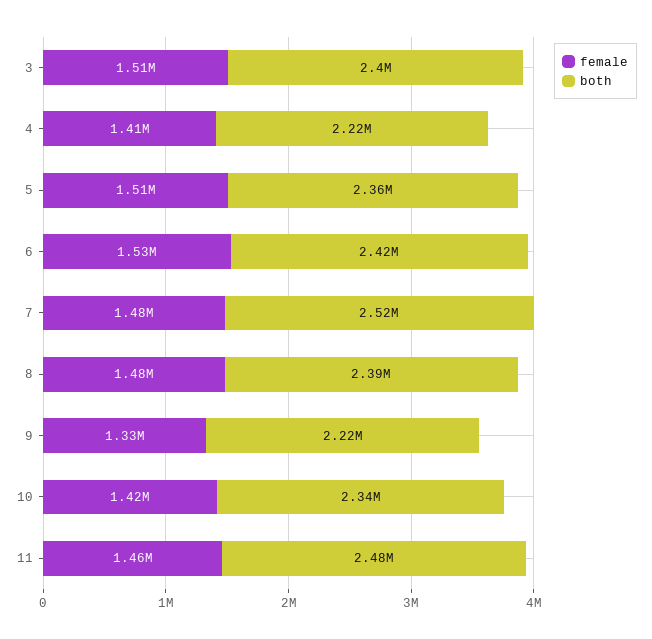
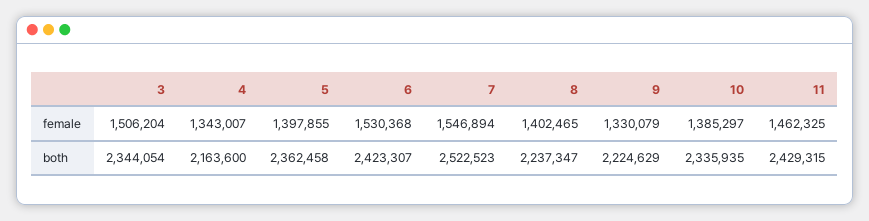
  {
    "female": {
      "3": 1506204,
-     "4": 1410000,
+     "4": 1343007,
-     "5": 1510000,
+     "5": 1397855,
      "6": 1530368,
-     "7": 1480000,
+     "7": 1546894,
-     "8": 1480000,
+     "8": 1402465,
      "9": 1330079,
-     "10": 1420000,
+     "10": 1385297,
      "11": 1462325
    },
    "both": {
-     "3": 2400000,
+     "3": 2344054,
-     "4": 2220000,
+     "4": 2163600,
      "5": 2362458,
      "6": 2423307,
      "7": 2522523,
-     "8": 2390000,
+     "8": 2237347,
      "9": 2224629,
      "10": 2335935,
-     "11": 2480000
+     "11": 2429315
    }
  }

